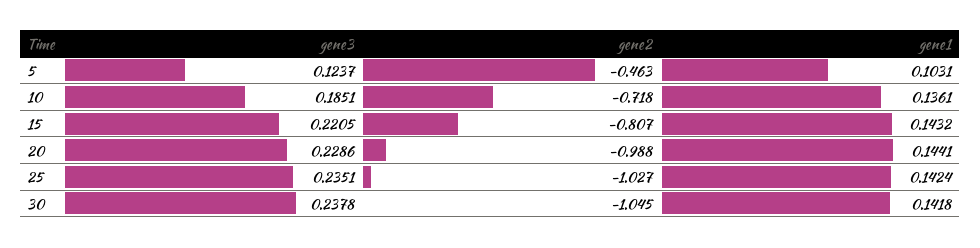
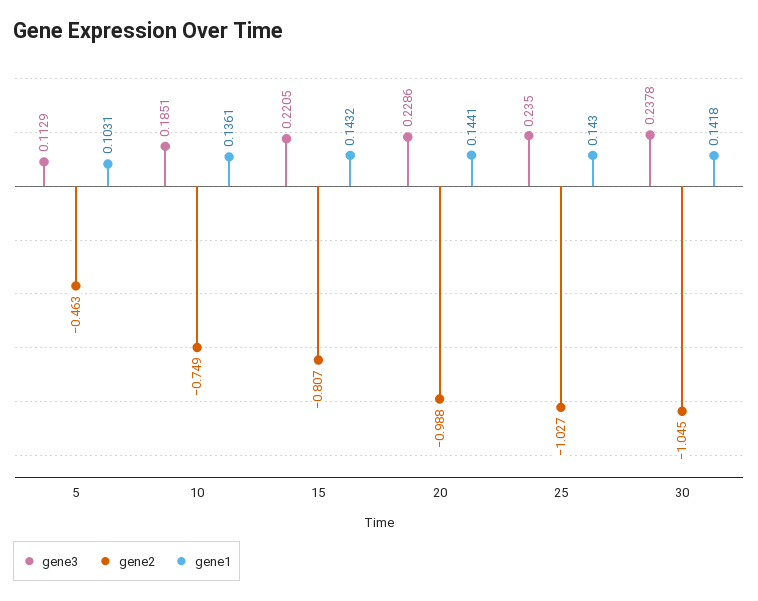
  {
    "gene3": {
-     "5": 0.1237,
+     "5": 0.1129,
      "10": 0.1851,
      "15": 0.2205,
      "20": 0.2286,
-     "25": 0.2351,
+     "25": 0.235,
      "30": 0.2378
    },
    "gene2": {
      "5": -0.463,
-     "10": -0.718,
+     "10": -0.749,
      "15": -0.807,
      "20": -0.988,
      "25": -1.027,
      "30": -1.045
    },
    "gene1": {
      "5": 0.1031,
      "10": 0.1361,
      "15": 0.1432,
      "20": 0.1441,
-     "25": 0.1424,
+     "25": 0.143,
      "30": 0.1418
    }
  }

